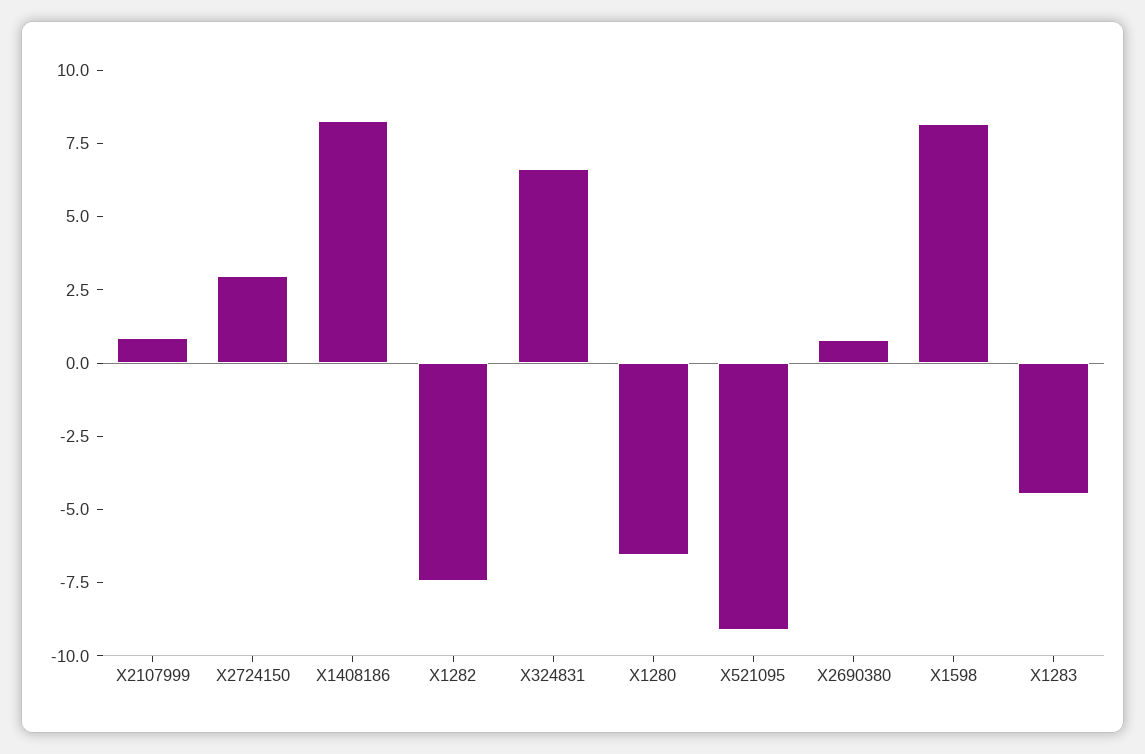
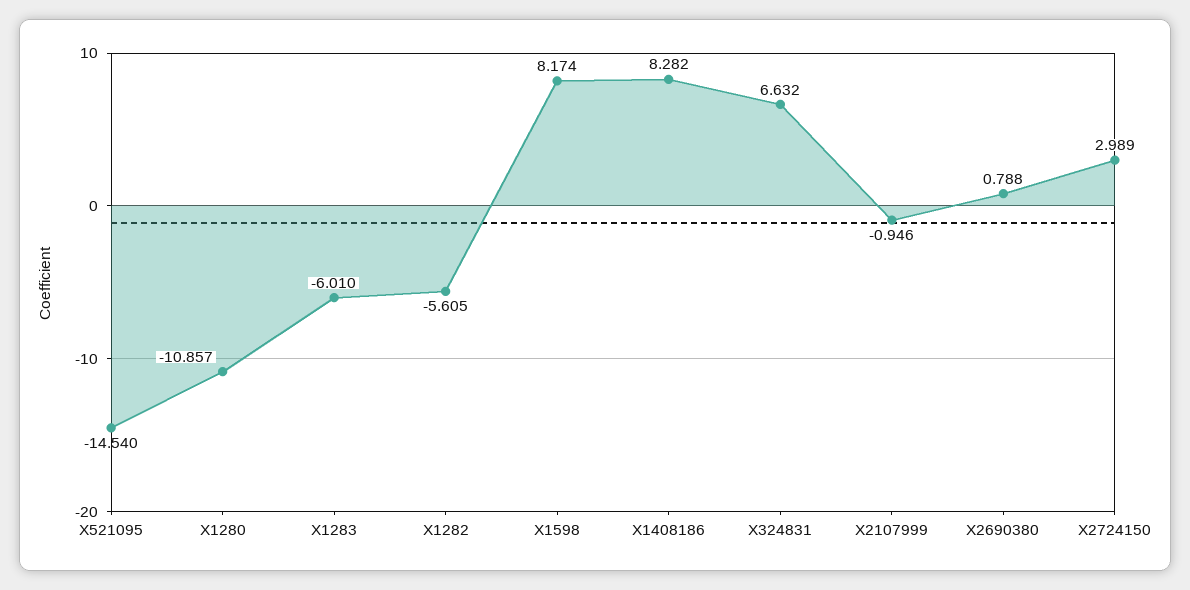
  {
-   "X2107999": 1,
+   "X2107999": -0.946,
    "X2724150": 2.989,
    "X1408186": 8.282,
-   "X1282": -7.5,
+   "X1282": -5.605,
    "X324831": 6.632,
-   "X1280": -6.5,
+   "X1280": -10.857,
-   "X521095": -9,
+   "X521095": -14.54,
    "X2690380": 0.788,
    "X1598": 8.174,
-   "X1283": -4.5
+   "X1283": -6.01
  }

